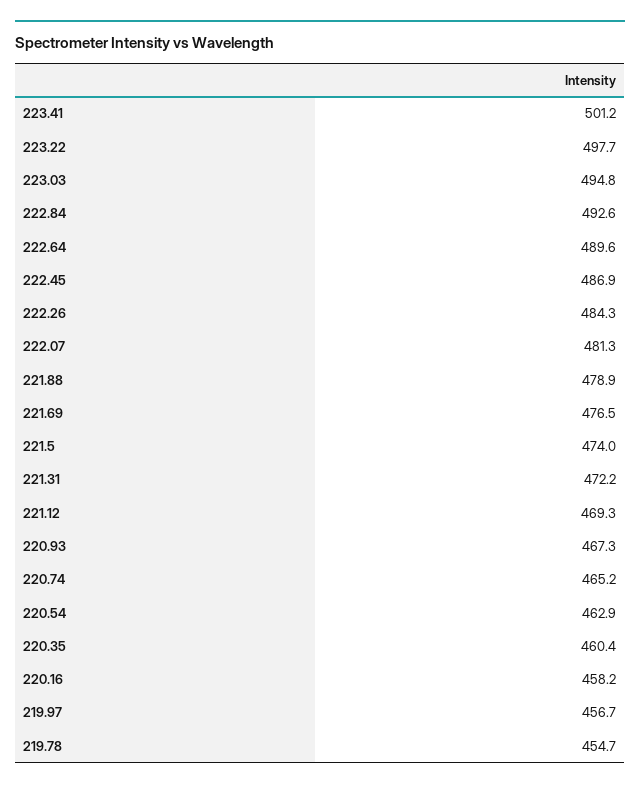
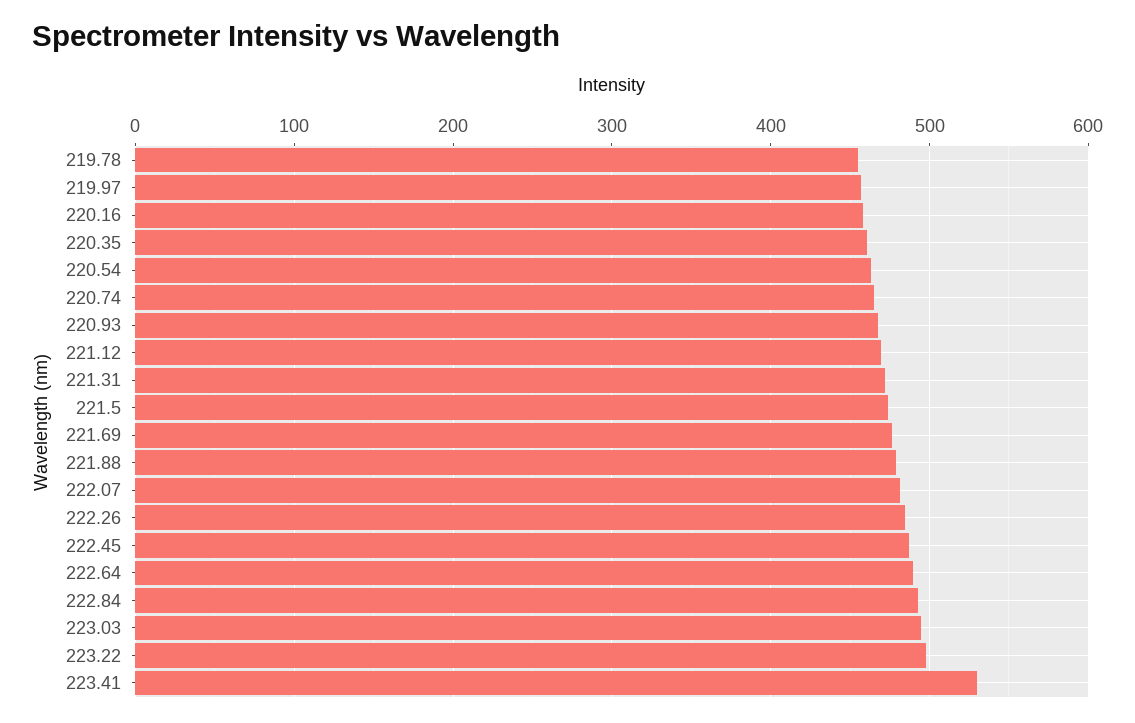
  {
-   "223.41": 501.2,
+   "223.41": 530,
    "223.22": 497.7,
    "223.03": 494.8,
    "222.84": 492.6,
    "222.64": 489.6,
    "222.45": 486.9,
    "222.26": 484.3,
    "222.07": 481.3,
    "221.88": 478.9,
    "221.69": 476.5,
    "221.5": 474,
    "221.31": 472.2,
    "221.12": 469.3,
    "220.93": 467.3,
    "220.74": 465.2,
    "220.54": 462.9,
    "220.35": 460.4,
    "220.16": 458.2,
    "219.97": 456.7,
    "219.78": 454.7
  }

